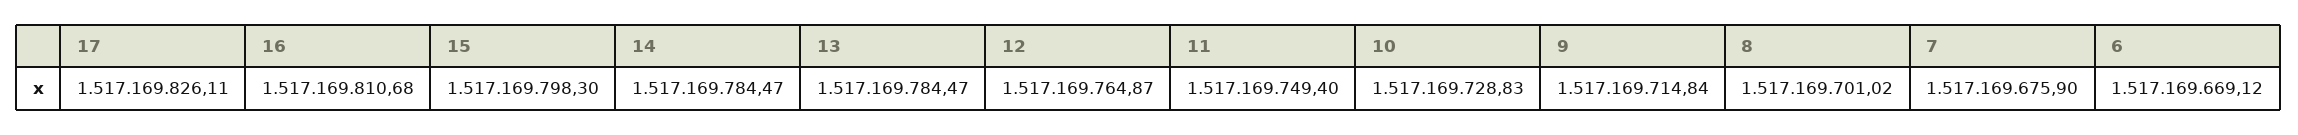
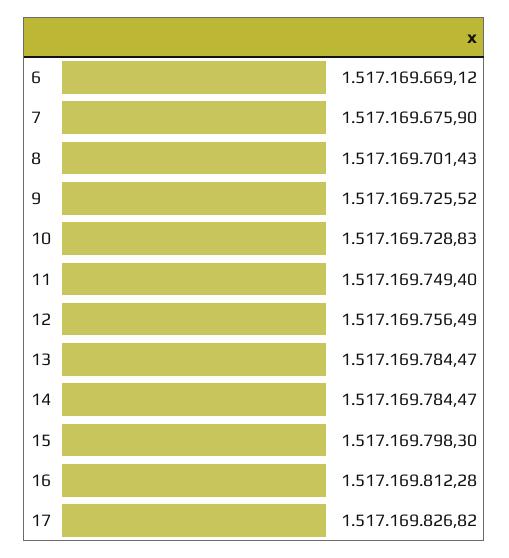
  {
-   "17": 1517169826.11,
+   "17": 1517169826.82,
-   "16": 1517169810.68,
+   "16": 1517169812.28,
    "15": 1517169798.3,
    "14": 1517169784.47,
    "13": 1517169784.47,
-   "12": 1517169764.87,
+   "12": 1517169756.49,
    "11": 1517169749.4,
    "10": 1517169728.83,
-   "9": 1517169714.84,
+   "9": 1517169725.52,
-   "8": 1517169701.02,
+   "8": 1517169701.43,
    "7": 1517169675.9,
    "6": 1517169669.12
  }

